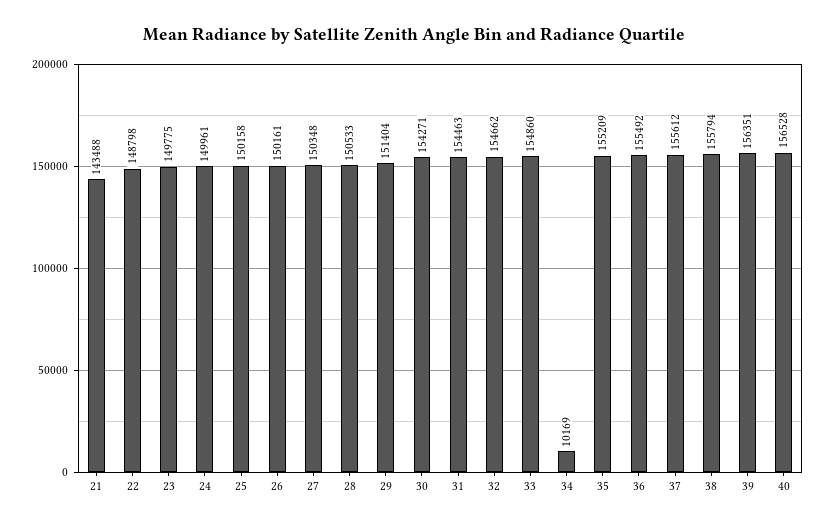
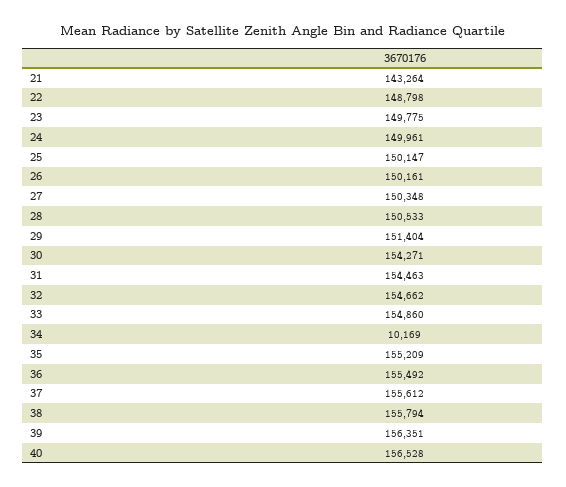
  {
-   "21": 143488,
+   "21": 143264,
    "22": 148798,
    "23": 149775,
    "24": 149961,
-   "25": 150158,
+   "25": 150147,
    "26": 150161,
    "27": 150348,
    "28": 150533,
    "29": 151404,
    "30": 154271,
    "31": 154463,
    "32": 154662,
    "33": 154860,
    "34": 10169,
    "35": 155209,
    "36": 155492,
    "37": 155612,
    "38": 155794,
    "39": 156351,
    "40": 156528
  }

